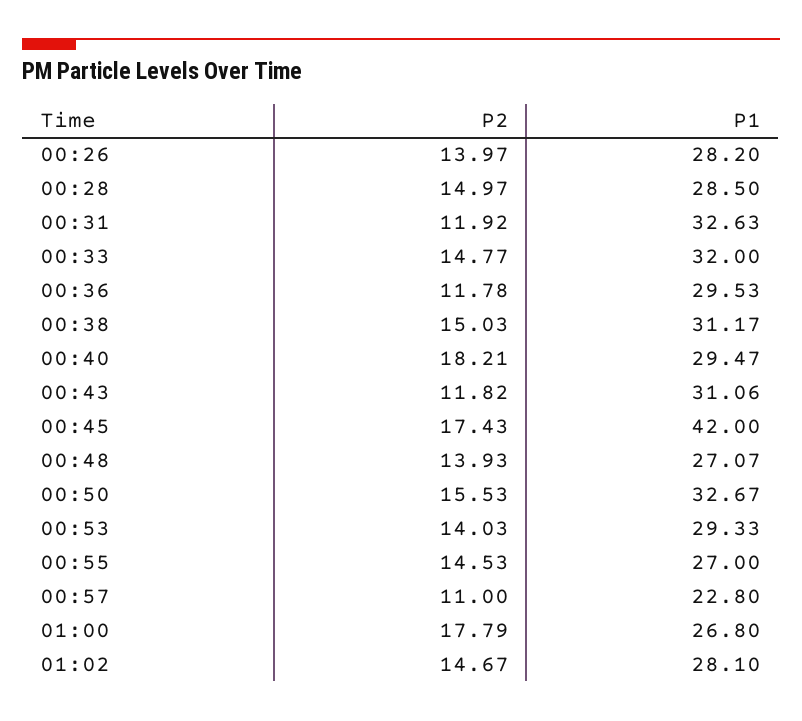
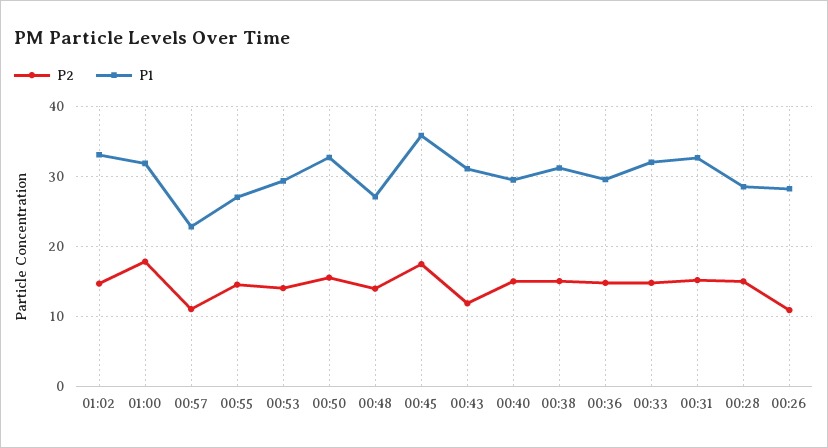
  {
    "P2": {
-     "00:26": 13.97,
+     "00:26": 11,
      "00:28": 14.97,
-     "00:31": 11.92,
+     "00:31": 15,
      "00:33": 14.77,
-     "00:36": 11.78,
+     "00:36": 15,
      "00:38": 15.03,
-     "00:40": 18.21,
+     "00:40": 15,
      "00:43": 11.82,
      "00:45": 17.43,
      "00:48": 13.93,
      "00:50": 15.53,
      "00:53": 14.03,
      "00:55": 14.53,
      "00:57": 11,
      "01:00": 17.79,
      "01:02": 14.67
    },
    "P1": {
      "00:26": 28.2,
      "00:28": 28.5,
      "00:31": 32.63,
      "00:33": 32,
      "00:36": 29.53,
      "00:38": 31.17,
      "00:40": 29.47,
      "00:43": 31.06,
-     "00:45": 42,
+     "00:45": 36,
      "00:48": 27.07,
      "00:50": 32.67,
      "00:53": 29.33,
      "00:55": 27,
      "00:57": 22.8,
-     "01:00": 26.8,
+     "01:00": 32,
-     "01:02": 28.1
+     "01:02": 33
    }
  }

